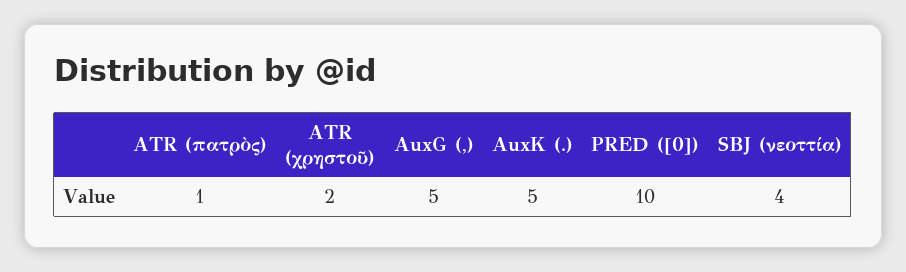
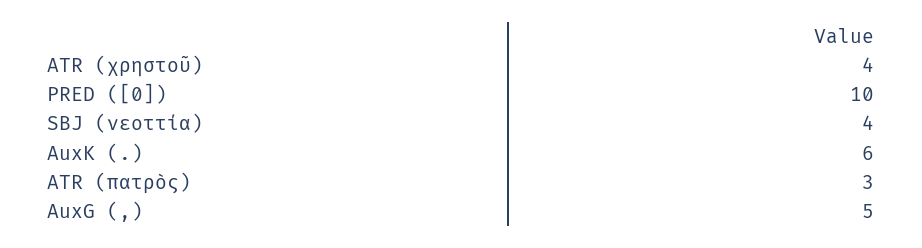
  {
-   "ATR (πατρὸς)": 1,
+   "ATR (πατρὸς)": 3,
-   "ATR (χρηστοῦ)": 2,
+   "ATR (χρηστοῦ)": 4,
    "AuxG (,)": 5,
-   "AuxK (.)": 5,
+   "AuxK (.)": 6,
    "PRED ([0])": 10,
    "SBJ (νεοττία)": 4
  }

